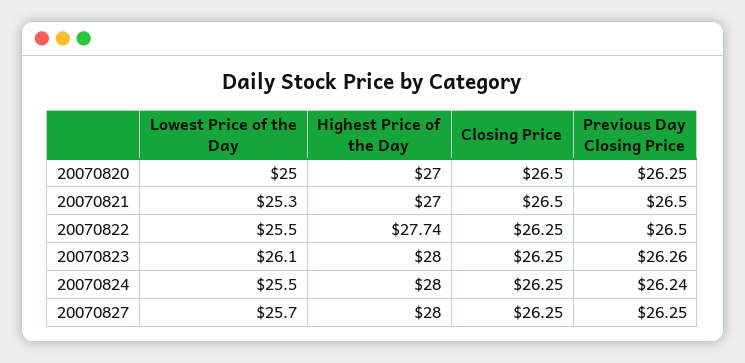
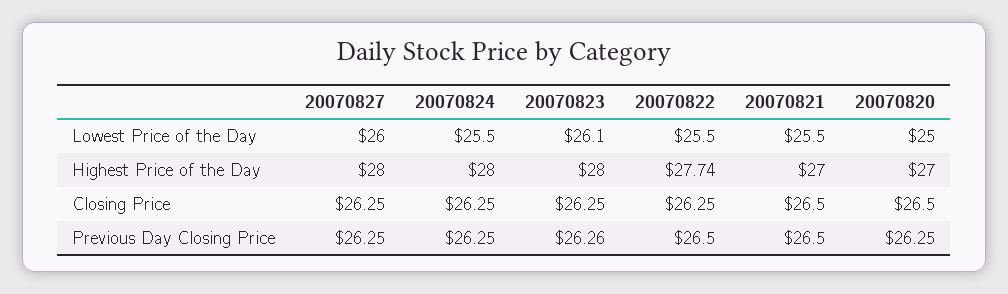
  {
    "Lowest Price of the Day": {
      "20070820": 25,
-     "20070821": 25.3,
+     "20070821": 25.5,
      "20070822": 25.5,
      "20070823": 26.1,
      "20070824": 25.5,
-     "20070827": 25.7
+     "20070827": 26
    },
    "Highest Price of the Day": {
      "20070820": 27,
      "20070821": 27,
      "20070822": 27.74,
      "20070823": 28,
      "20070824": 28,
      "20070827": 28
    },
    "Closing Price": {
      "20070820": 26.5,
      "20070821": 26.5,
      "20070822": 26.25,
      "20070823": 26.25,
      "20070824": 26.25,
      "20070827": 26.25
    },
    "Previous Day Closing Price": {
      "20070820": 26.25,
      "20070821": 26.5,
      "20070822": 26.5,
      "20070823": 26.26,
-     "20070824": 26.24,
+     "20070824": 26.25,
      "20070827": 26.25
    }
  }

